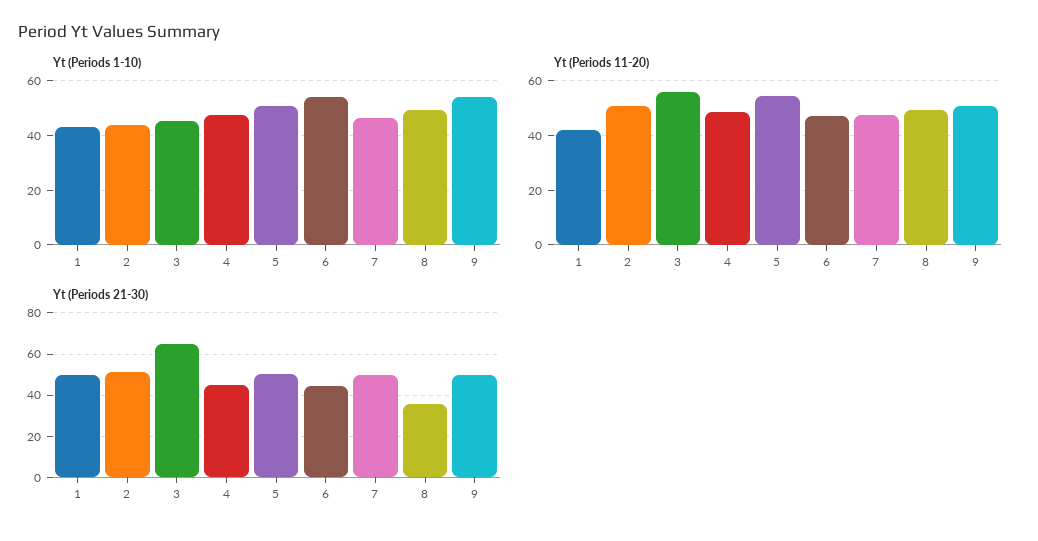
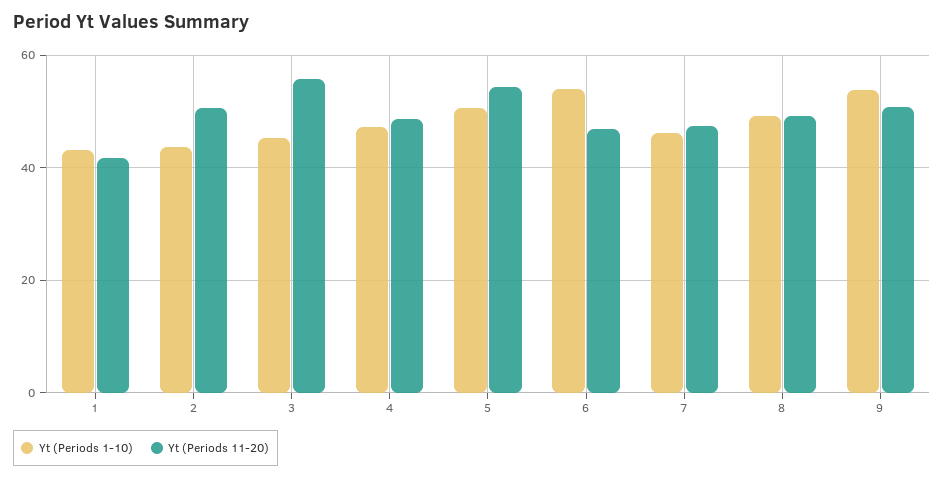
  {
    "Yt (Periods 1-10)": {
      "1": 44,
      "2": 44,
      "3": 46,
      "4": 48,
      "5": 50,
      "6": 54,
      "7": 46,
      "8": 50,
      "9": 54
    },
    "Yt (Periods 11-20)": {
      "1": 42,
      "2": 50,
      "3": 56,
      "4": 48,
      "5": 54,
      "6": 46,
      "7": 48,
      "8": 50,
      "9": 50
-   },
+   }
-   "Yt (Periods 21-30)": {
-     "1": 50,
-     "2": 50,
-     "3": 65,
-     "4": 45,
-     "5": 50,
-     "6": 45,
-     "7": 50,
-     "8": 35,
-     "9": 50
-   }
  }

